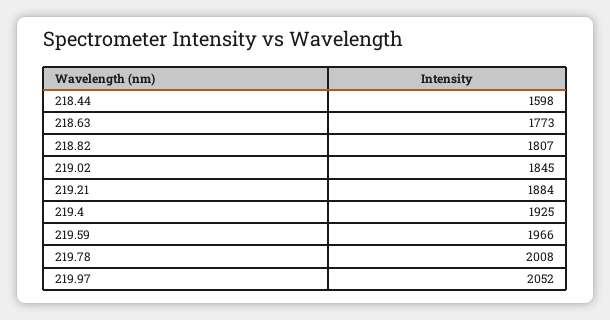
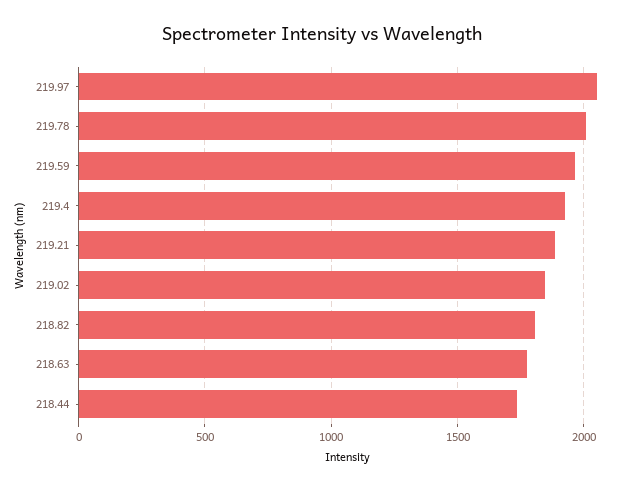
  {
-   "218.44": 1598,
+   "218.44": 1750,
    "218.63": 1773,
    "218.82": 1807,
    "219.02": 1845,
    "219.21": 1884,
    "219.4": 1925,
    "219.59": 1966,
    "219.78": 2008,
    "219.97": 2052
  }

